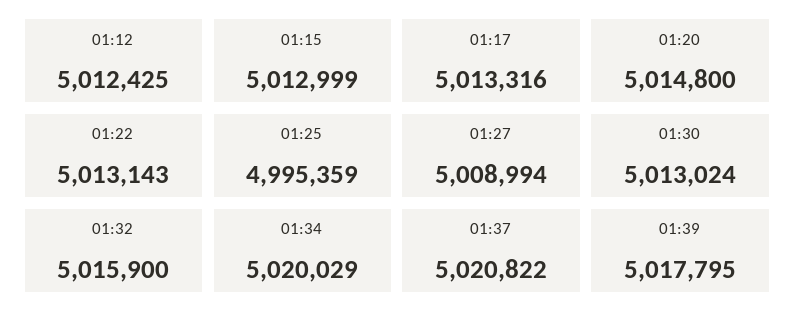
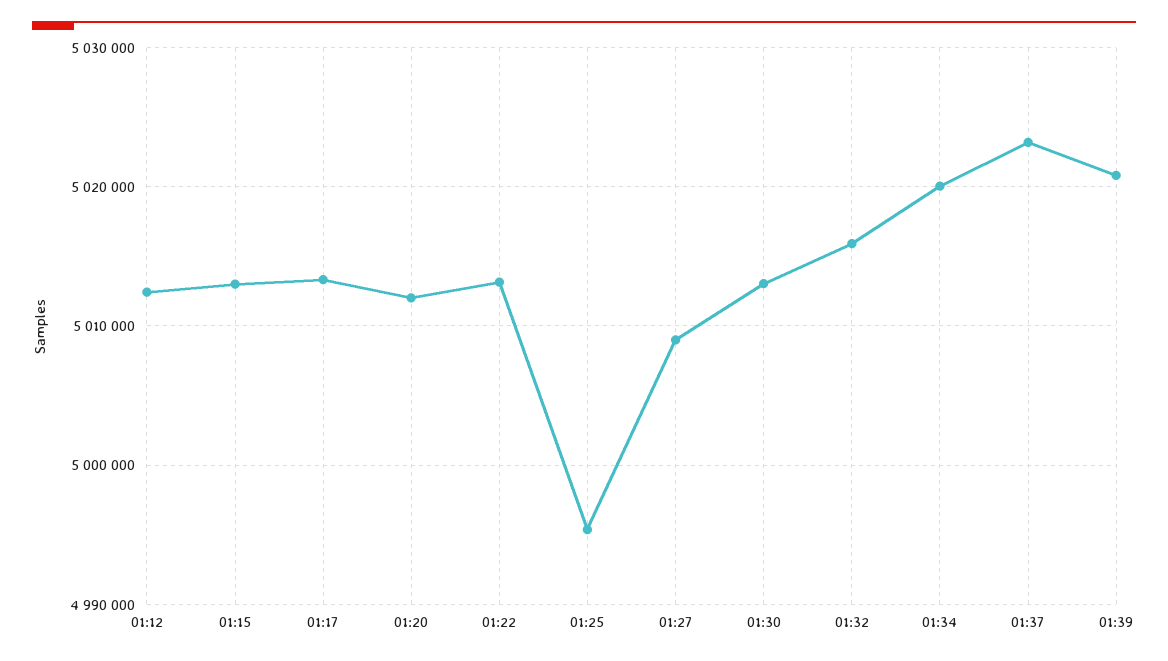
  {
    "01:12": 5012425,
    "01:15": 5012999,
    "01:17": 5013316,
-   "01:20": 5014800,
+   "01:20": 5012000,
    "01:22": 5013143,
    "01:25": 4995359,
    "01:27": 5008994,
    "01:30": 5013024,
    "01:32": 5015900,
    "01:34": 5020029,
-   "01:37": 5020822,
+   "01:37": 5023000,
-   "01:39": 5017795
+   "01:39": 5021000
  }

